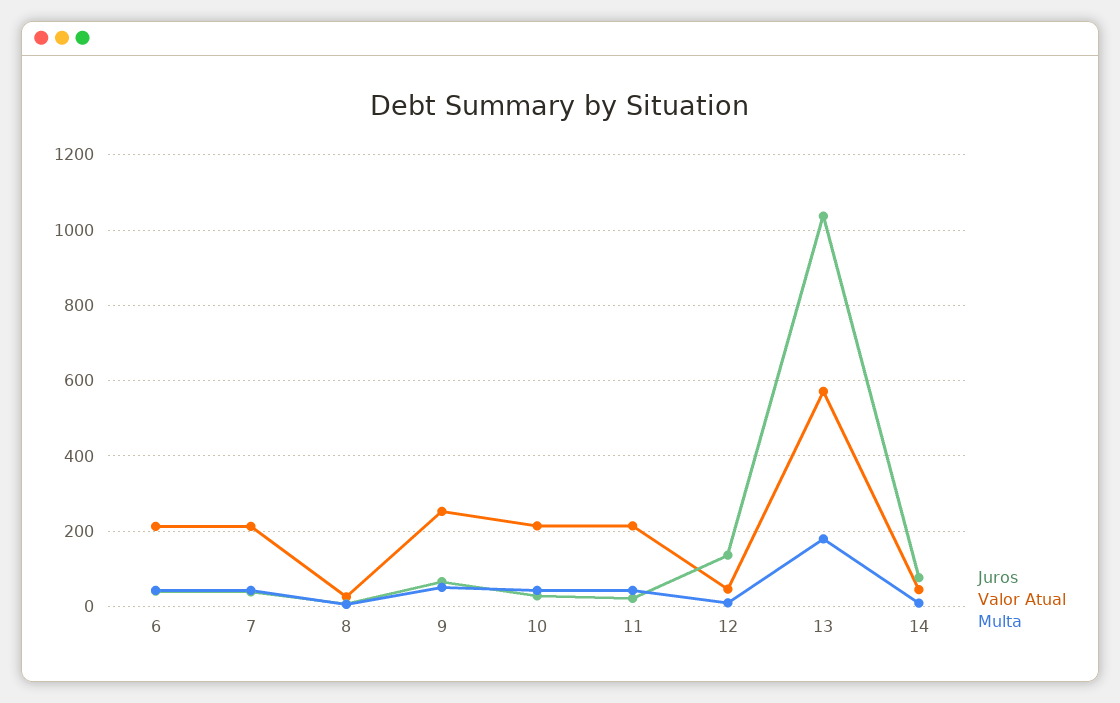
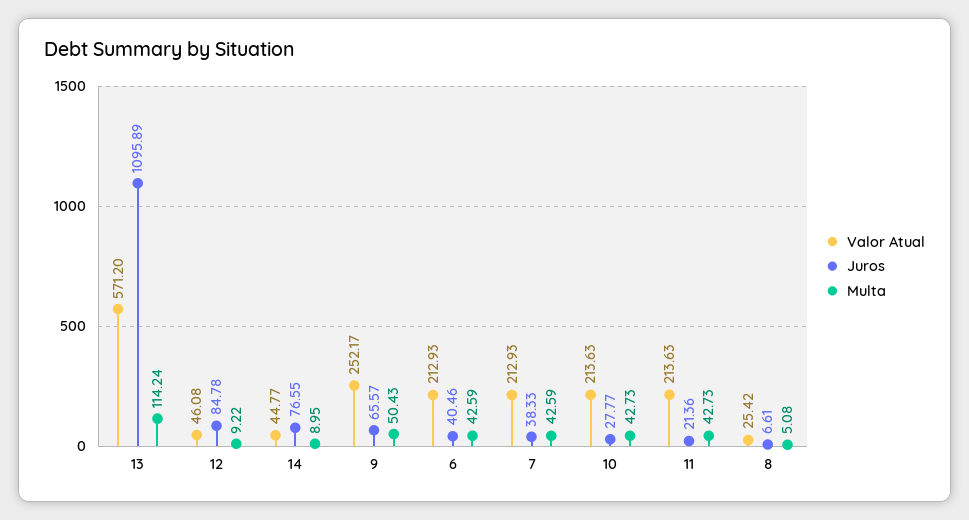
  {
    "Juros": {
      "6": 40.46,
      "7": 38.33,
      "8": 6.61,
      "9": 65.57,
      "10": 27.77,
      "11": 21.36,
-     "12": 140,
+     "12": 84.78,
-     "13": 1040,
+     "13": 1095.89,
      "14": 76.55
    },
    "Valor Atual": {
      "6": 212.93,
      "7": 212.93,
      "8": 25.42,
      "9": 252.17,
      "10": 213.63,
      "11": 213.63,
      "12": 46.08,
      "13": 571.2,
      "14": 44.77
    },
    "Multa": {
      "6": 42.59,
      "7": 42.59,
      "8": 5.08,
      "9": 50.43,
      "10": 42.73,
      "11": 42.73,
      "12": 9.22,
-     "13": 180,
+     "13": 114.24,
      "14": 8.95
    }
  }

